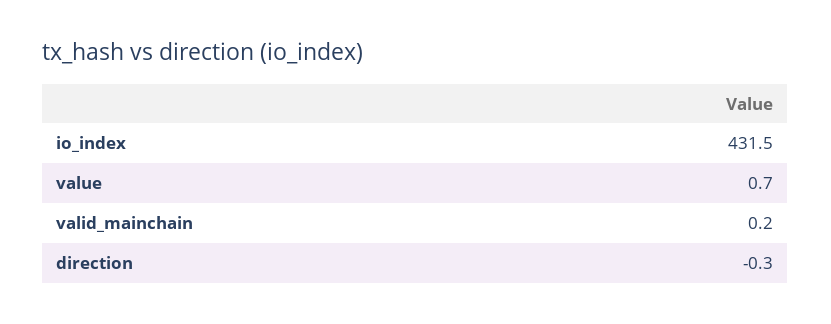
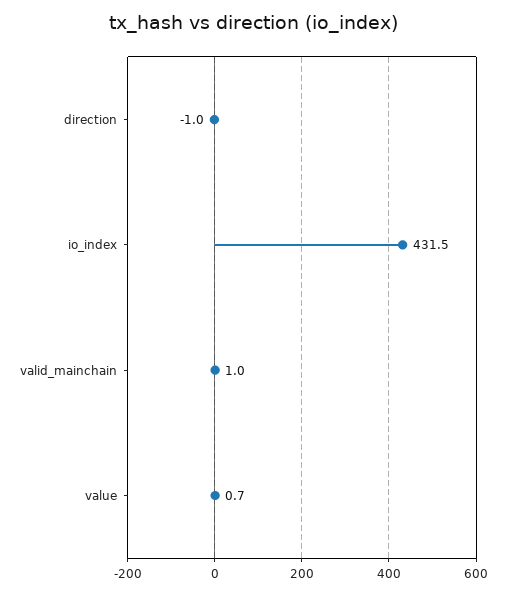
  {
    "io_index": 431.5,
    "value": 0.7,
-   "valid_mainchain": 0.2,
+   "valid_mainchain": 1,
-   "direction": -0.3
+   "direction": -1
  }

